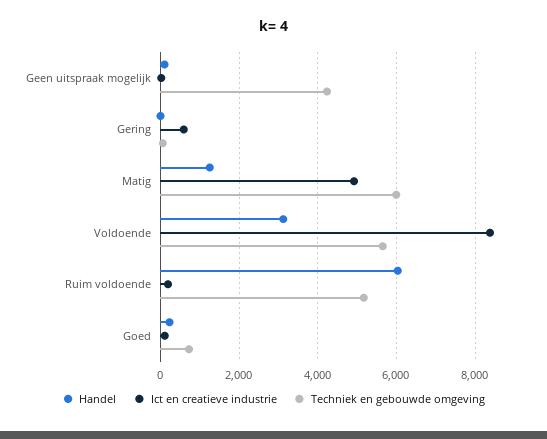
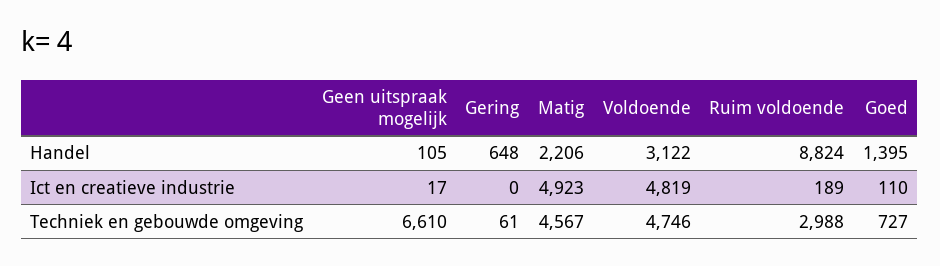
  {
    "Handel": {
      "Geen uitspraak mogelijk": 105,
-     "Gering": 0,
+     "Gering": 648,
-     "Matig": 1200,
+     "Matig": 2206,
      "Voldoende": 3122,
-     "Ruim voldoende": 6000,
+     "Ruim voldoende": 8824,
-     "Goed": 200
+     "Goed": 1395
    },
    "Ict en creatieve industrie": {
      "Geen uitspraak mogelijk": 17,
-     "Gering": 600,
+     "Gering": 0,
      "Matig": 4923,
-     "Voldoende": 8400,
+     "Voldoende": 4819,
      "Ruim voldoende": 189,
      "Goed": 110
    },
    "Techniek en gebouwde omgeving": {
-     "Geen uitspraak mogelijk": 4200,
+     "Geen uitspraak mogelijk": 6610,
      "Gering": 61,
-     "Matig": 6000,
+     "Matig": 4567,
-     "Voldoende": 5600,
+     "Voldoende": 4746,
-     "Ruim voldoende": 5200,
+     "Ruim voldoende": 2988,
      "Goed": 727
    }
  }

